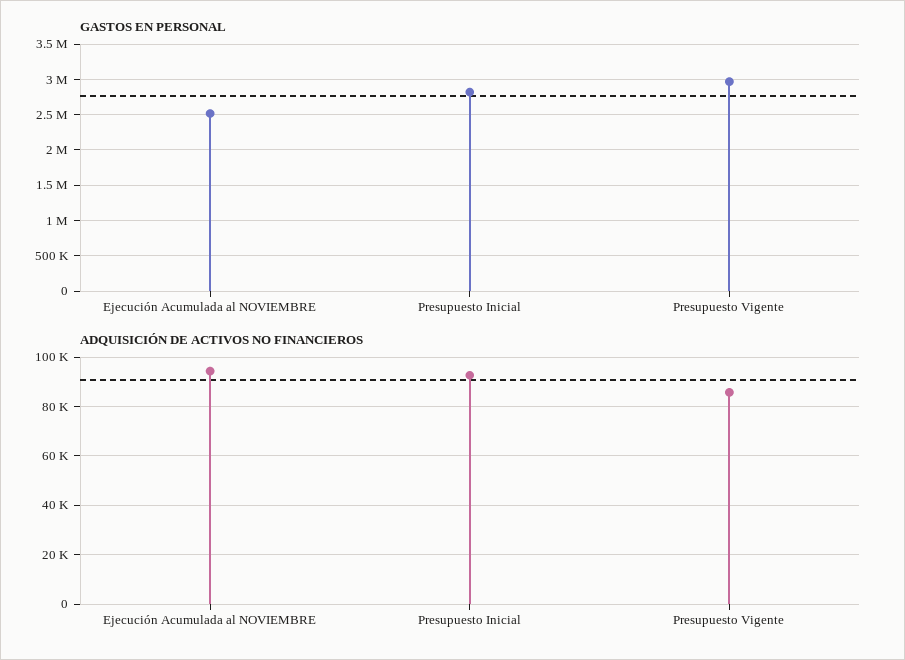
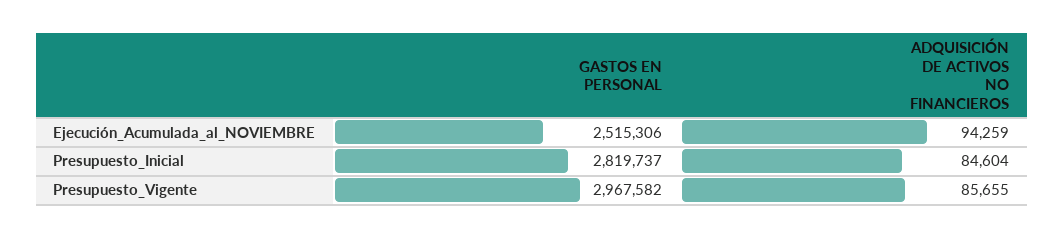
  {
    "GASTOS EN PERSONAL": {
      "Ejecución Acumulada al NOVIEMBRE": 2515306,
      "Presupuesto Inicial": 2819737,
      "Presupuesto Vigente": 2967582
    },
    "ADQUISICIÓN DE ACTIVOS NO FINANCIEROS": {
      "Ejecución Acumulada al NOVIEMBRE": 94259,
-     "Presupuesto Inicial": 92500,
+     "Presupuesto Inicial": 84604,
      "Presupuesto Vigente": 85655
    }
  }

